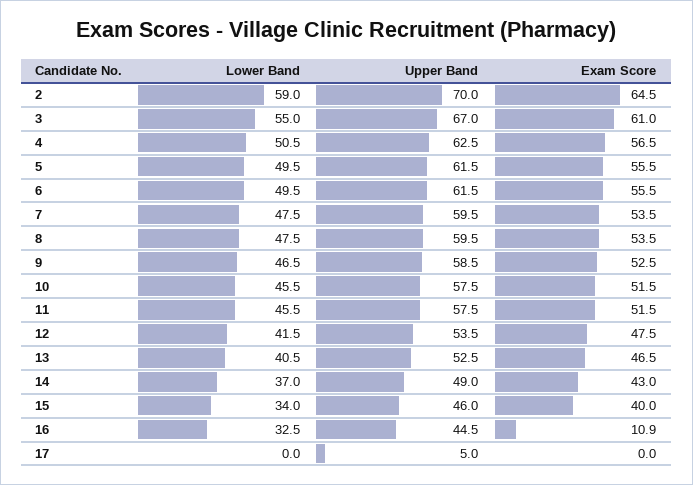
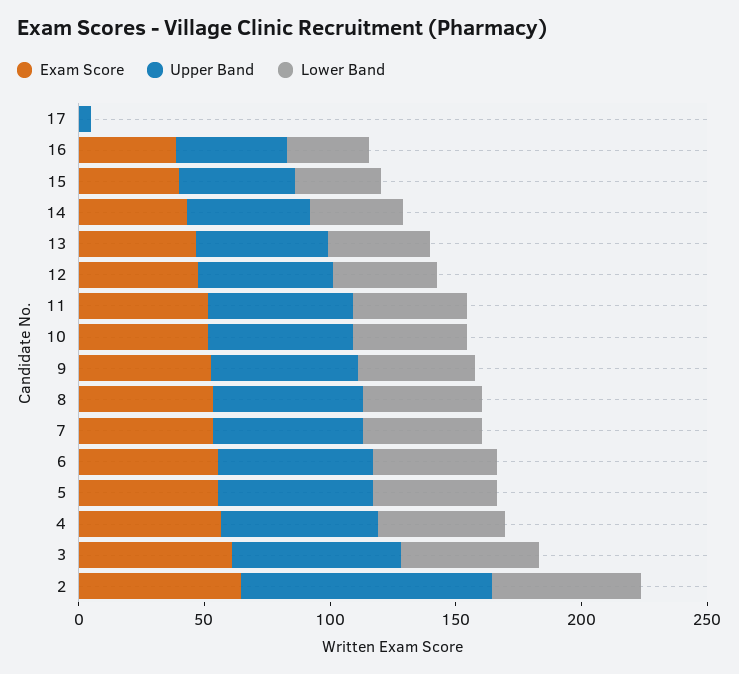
  {
    "Lower Band": {
      "2": 59,
      "3": 55,
      "4": 50.5,
      "5": 49.5,
      "6": 49.5,
      "7": 47.5,
      "8": 47.5,
      "9": 46.5,
      "10": 45.5,
      "11": 45.5,
      "12": 41.5,
      "13": 40.5,
      "14": 37,
      "15": 34,
      "16": 32.5,
      "17": 0
    },
    "Upper Band": {
-     "2": 70,
+     "2": 100,
      "3": 67,
      "4": 62.5,
      "5": 61.5,
      "6": 61.5,
      "7": 59.5,
      "8": 59.5,
      "9": 58.5,
      "10": 57.5,
      "11": 57.5,
      "12": 53.5,
      "13": 52.5,
      "14": 49,
      "15": 46,
      "16": 44.5,
      "17": 5
    },
    "Exam Score": {
      "2": 64.5,
      "3": 61,
      "4": 56.5,
      "5": 55.5,
      "6": 55.5,
      "7": 53.5,
      "8": 53.5,
      "9": 52.5,
      "10": 51.5,
      "11": 51.5,
      "12": 47.5,
      "13": 46.5,
      "14": 43,
      "15": 40,
-     "16": 10.9,
+     "16": 40,
      "17": 0
    }
  }

